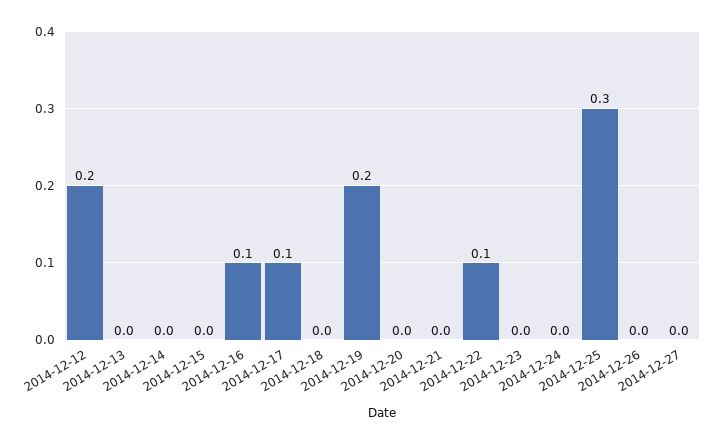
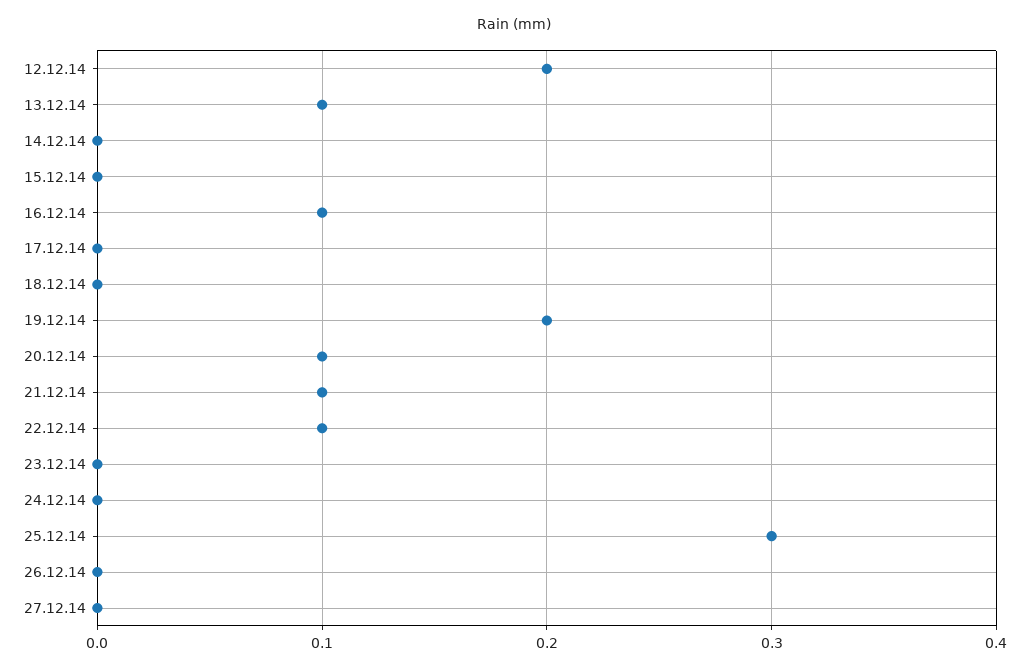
  {
    "2014-12-12": 0.2,
-   "2014-12-13": 0,
+   "2014-12-13": 0.1,
    "2014-12-14": 0,
    "2014-12-15": 0,
    "2014-12-16": 0.1,
-   "2014-12-17": 0.1,
+   "2014-12-17": 0,
    "2014-12-18": 0,
    "2014-12-19": 0.2,
-   "2014-12-20": 0,
+   "2014-12-20": 0.1,
-   "2014-12-21": 0,
+   "2014-12-21": 0.1,
    "2014-12-22": 0.1,
    "2014-12-23": 0,
    "2014-12-24": 0,
    "2014-12-25": 0.3,
    "2014-12-26": 0,
    "2014-12-27": 0
  }

